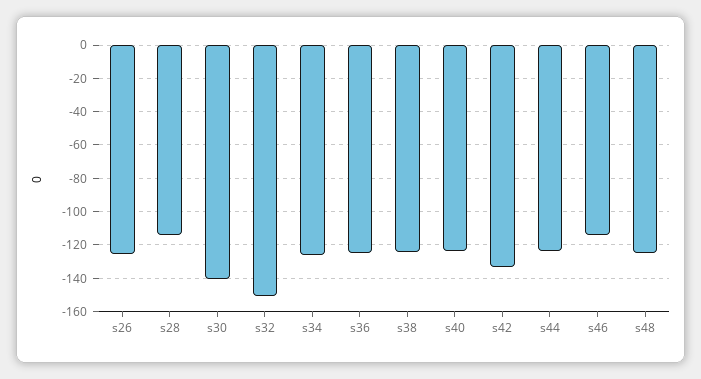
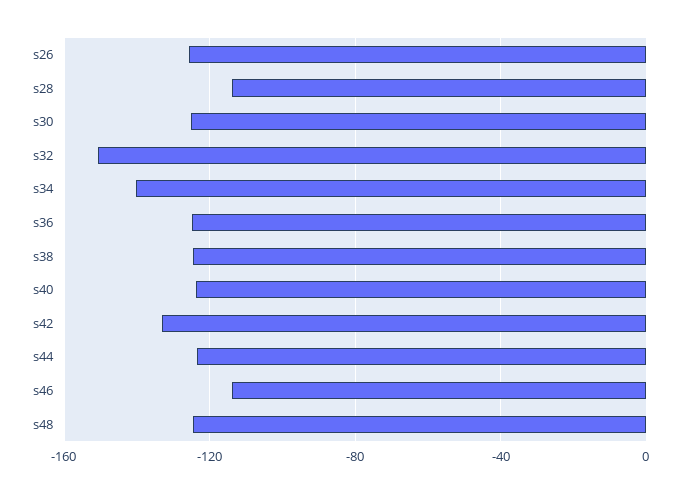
  {
    "s26": -125,
    "s28": -115,
-   "s30": -140,
+   "s30": -125,
    "s32": -150,
-   "s34": -125,
+   "s34": -140,
    "s36": -125,
    "s38": -125,
    "s40": -125,
    "s42": -135,
    "s44": -125,
    "s46": -115,
    "s48": -125
  }

